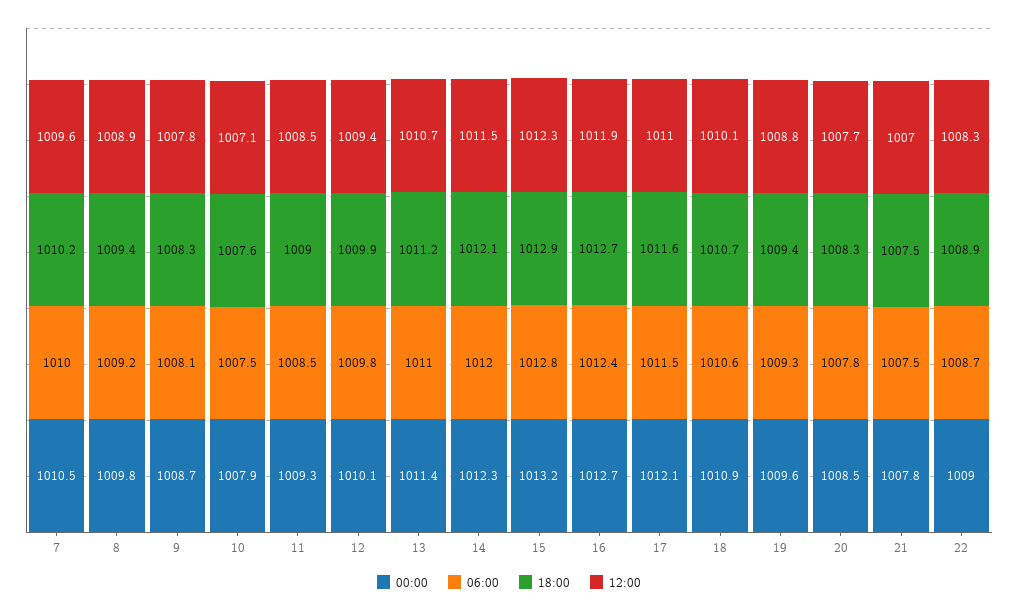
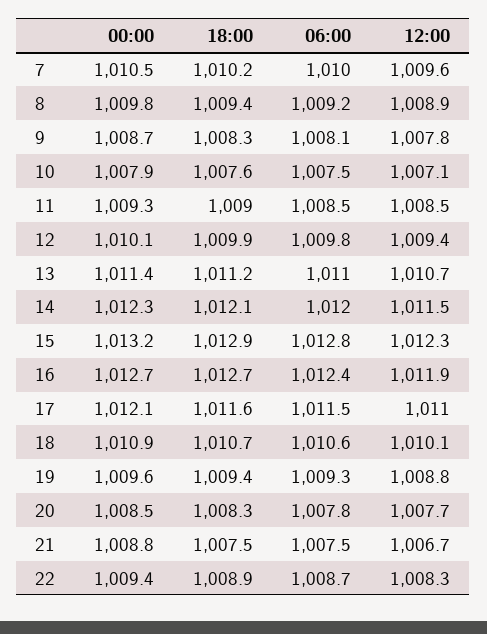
  {
    "00:00": {
      "7": 1010.5,
      "8": 1009.8,
      "9": 1008.7,
      "10": 1007.9,
      "11": 1009.3,
      "12": 1010.1,
      "13": 1011.4,
      "14": 1012.3,
      "15": 1013.2,
      "16": 1012.7,
      "17": 1012.1,
      "18": 1010.9,
      "19": 1009.6,
      "20": 1008.5,
-     "21": 1007.8,
+     "21": 1008.8,
-     "22": 1009
+     "22": 1009.4
    },
    "06:00": {
      "7": 1010,
      "8": 1009.2,
      "9": 1008.1,
      "10": 1007.5,
      "11": 1008.5,
      "12": 1009.8,
      "13": 1011,
      "14": 1012,
      "15": 1012.8,
      "16": 1012.4,
      "17": 1011.5,
      "18": 1010.6,
      "19": 1009.3,
      "20": 1007.8,
      "21": 1007.5,
      "22": 1008.7
    },
    "18:00": {
      "7": 1010.2,
      "8": 1009.4,
      "9": 1008.3,
      "10": 1007.6,
      "11": 1009,
      "12": 1009.9,
      "13": 1011.2,
      "14": 1012.1,
      "15": 1012.9,
      "16": 1012.7,
      "17": 1011.6,
      "18": 1010.7,
      "19": 1009.4,
      "20": 1008.3,
      "21": 1007.5,
      "22": 1008.9
    },
    "12:00": {
      "7": 1009.6,
      "8": 1008.9,
      "9": 1007.8,
      "10": 1007.1,
      "11": 1008.5,
      "12": 1009.4,
      "13": 1010.7,
      "14": 1011.5,
      "15": 1012.3,
      "16": 1011.9,
      "17": 1011,
      "18": 1010.1,
      "19": 1008.8,
      "20": 1007.7,
-     "21": 1007,
+     "21": 1006.7,
      "22": 1008.3
    }
  }

